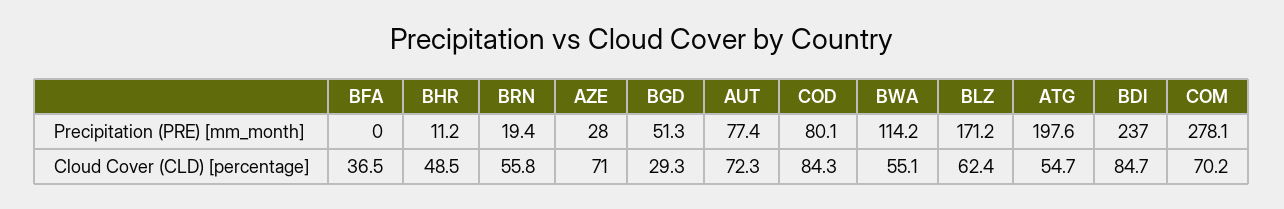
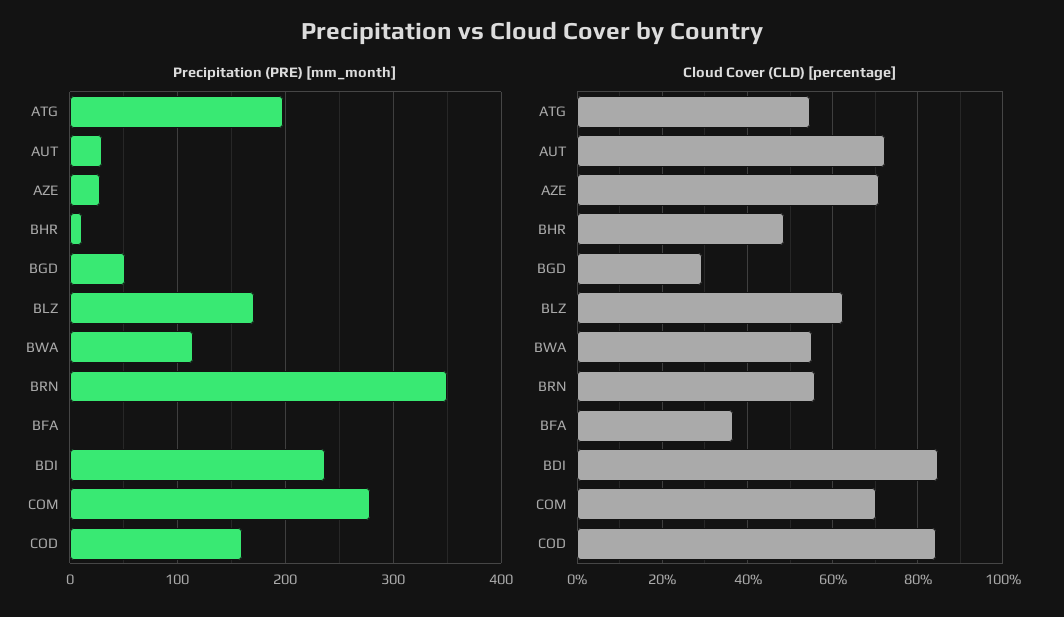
  {
    "Precipitation (PRE) [mm_month]": {
      "BFA": 0,
      "BHR": 11.2,
-     "BRN": 19.4,
+     "BRN": 350,
      "AZE": 28,
      "BGD": 51.3,
-     "AUT": 77.4,
+     "AUT": 30,
-     "COD": 80.1,
+     "COD": 160,
      "BWA": 114.2,
      "BLZ": 171.2,
      "ATG": 197.6,
      "BDI": 237,
      "COM": 278.1
    },
    "Cloud Cover (CLD) [percentage]": {
      "BFA": 36.5,
      "BHR": 48.5,
      "BRN": 55.8,
      "AZE": 71,
      "BGD": 29.3,
      "AUT": 72.3,
      "COD": 84.3,
      "BWA": 55.1,
      "BLZ": 62.4,
      "ATG": 54.7,
      "BDI": 84.7,
      "COM": 70.2
    }
  }

